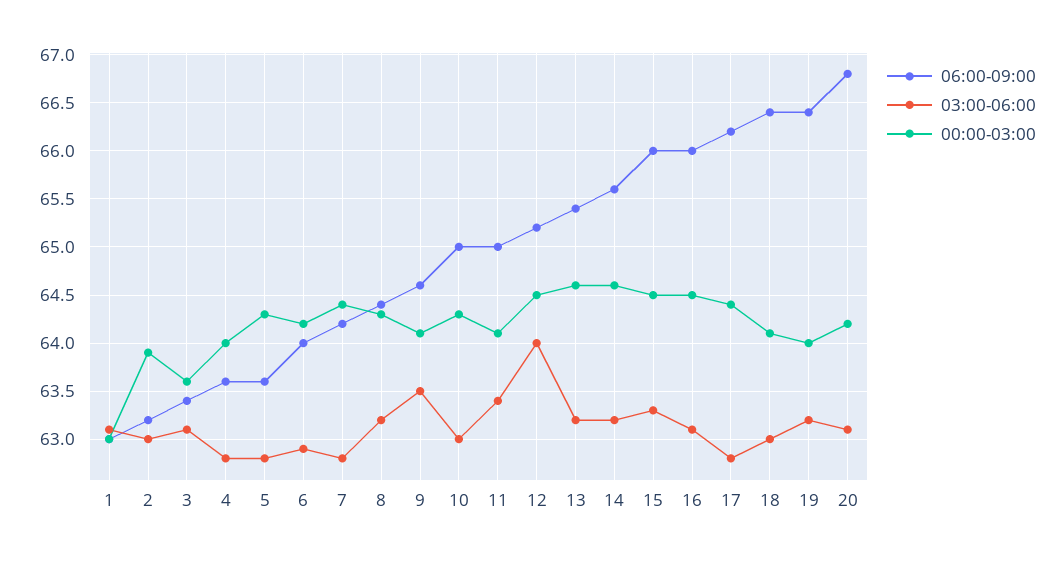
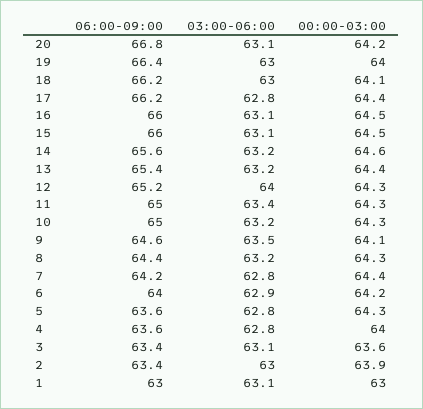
  {
    "06:00-09:00": {
      "1": 63,
-     "2": 63.2,
+     "2": 63.4,
      "3": 63.4,
      "4": 63.6,
      "5": 63.6,
      "6": 64,
      "7": 64.2,
      "8": 64.4,
      "9": 64.6,
      "10": 65,
      "11": 65,
      "12": 65.2,
      "13": 65.4,
      "14": 65.6,
      "15": 66,
      "16": 66,
      "17": 66.2,
-     "18": 66.4,
+     "18": 66.2,
      "19": 66.4,
      "20": 66.8
    },
    "03:00-06:00": {
      "1": 63.1,
      "2": 63,
      "3": 63.1,
      "4": 62.8,
      "5": 62.8,
      "6": 62.9,
      "7": 62.8,
      "8": 63.2,
      "9": 63.5,
-     "10": 63,
+     "10": 63.2,
      "11": 63.4,
      "12": 64,
      "13": 63.2,
      "14": 63.2,
-     "15": 63.3,
+     "15": 63.1,
      "16": 63.1,
      "17": 62.8,
      "18": 63,
-     "19": 63.2,
+     "19": 63,
      "20": 63.1
    },
    "00:00-03:00": {
      "1": 63,
      "2": 63.9,
      "3": 63.6,
      "4": 64,
      "5": 64.3,
      "6": 64.2,
      "7": 64.4,
      "8": 64.3,
      "9": 64.1,
      "10": 64.3,
-     "11": 64.1,
+     "11": 64.3,
-     "12": 64.5,
+     "12": 64.3,
-     "13": 64.6,
+     "13": 64.4,
      "14": 64.6,
      "15": 64.5,
      "16": 64.5,
      "17": 64.4,
      "18": 64.1,
      "19": 64,
      "20": 64.2
    }
  }

